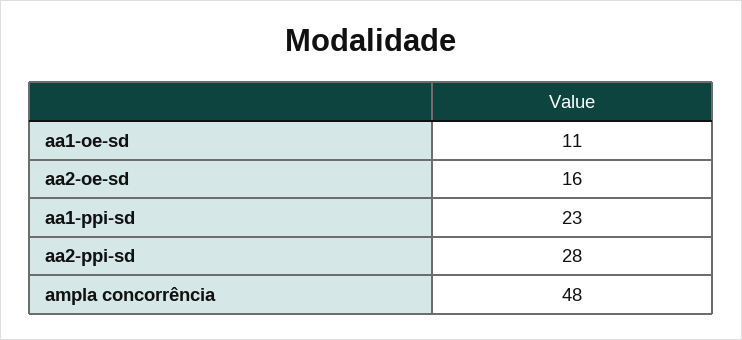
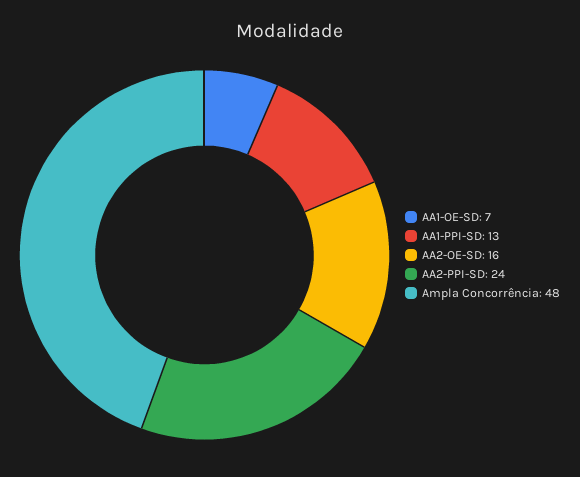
  {
-   "aa1-oe-sd": 11,
+   "aa1-oe-sd": 7,
    "aa2-oe-sd": 16,
-   "aa1-ppi-sd": 23,
+   "aa1-ppi-sd": 13,
-   "aa2-ppi-sd": 28,
+   "aa2-ppi-sd": 24,
    "ampla concorrência": 48
  }

